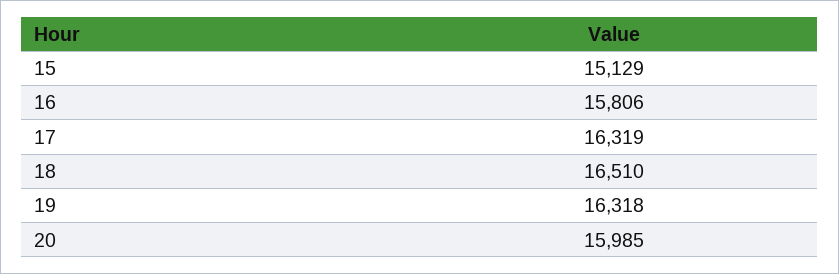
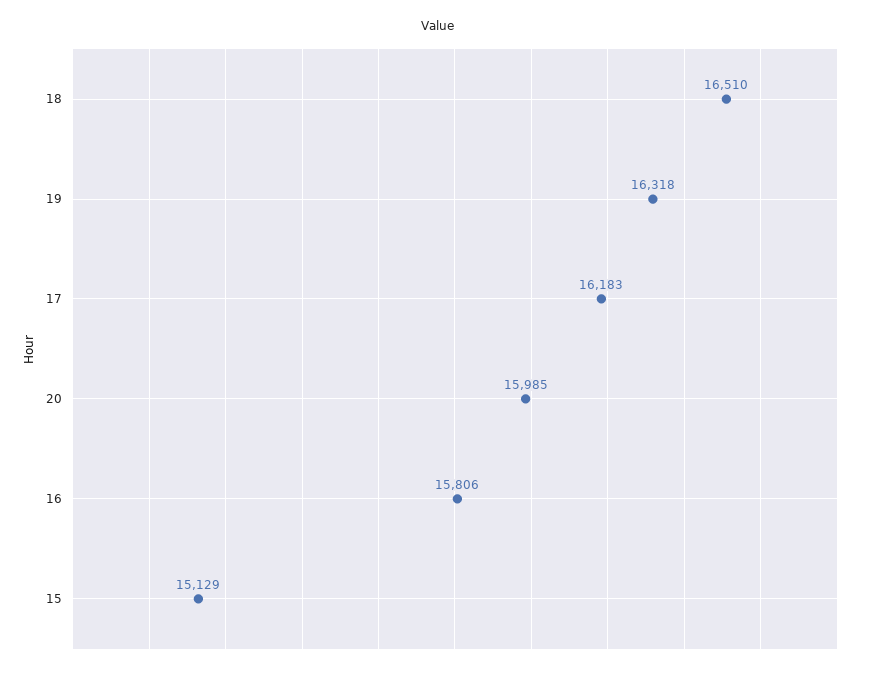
  {
    "15": 15129,
    "16": 15806,
-   "17": 16319,
+   "17": 16183,
    "18": 16510,
    "19": 16318,
    "20": 15985
  }

